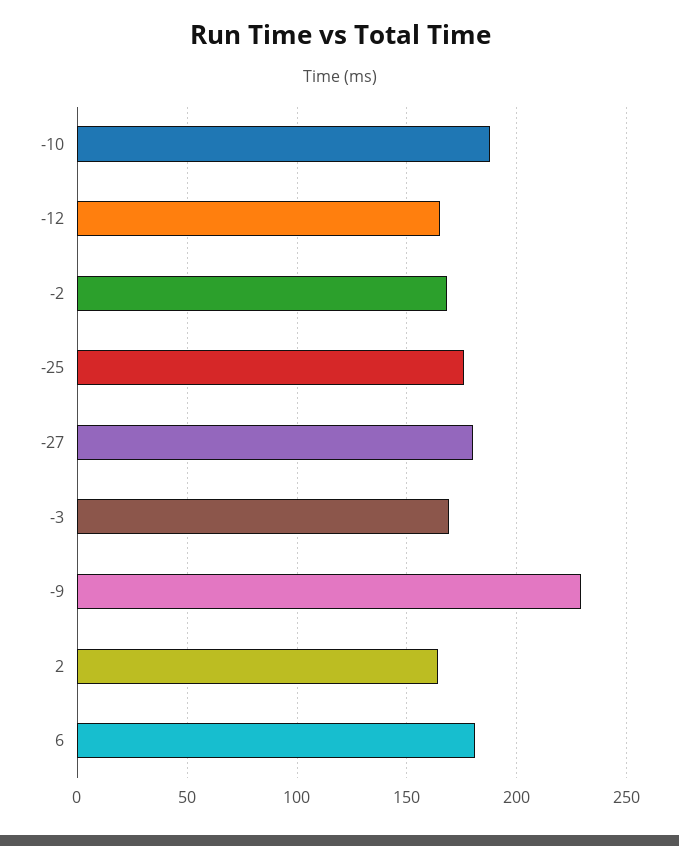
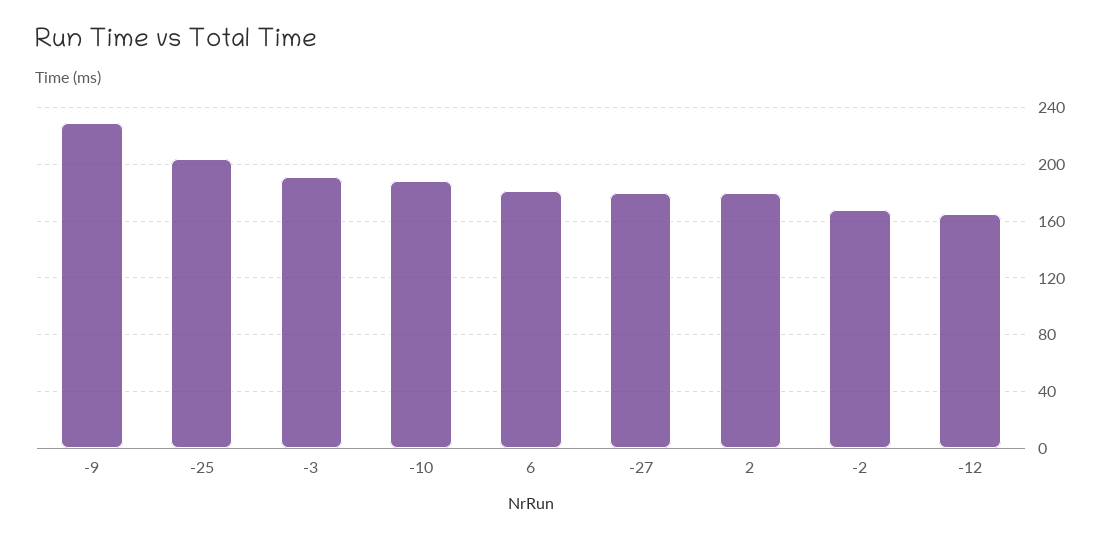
  {
    "-10": 190,
    "-12": 165,
    "-2": 170,
-   "-25": 175,
+   "-25": 205,
    "-27": 180,
-   "-3": 170,
+   "-3": 190,
    "-9": 230,
-   "2": 165,
+   "2": 180,
    "6": 180
  }

